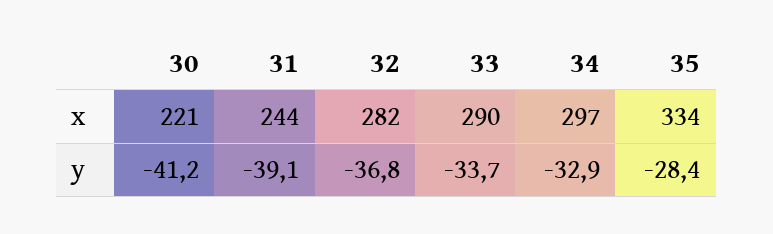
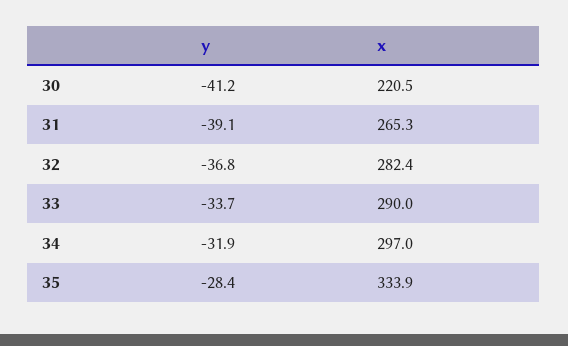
  {
    "30": {
      "x": 220.5,
      "y": -41.2
    },
    "31": {
-     "x": 244,
+     "x": 265.3,
      "y": -39.1
    },
    "32": {
      "x": 282.4,
      "y": -36.8
    },
    "33": {
      "x": 290,
      "y": -33.7
    },
    "34": {
      "x": 297,
-     "y": -32.9
+     "y": -31.9
    },
    "35": {
      "x": 333.9,
      "y": -28.4
    }
  }

